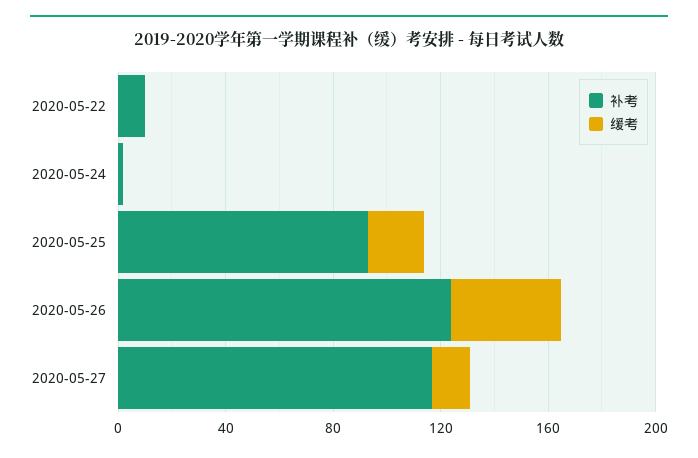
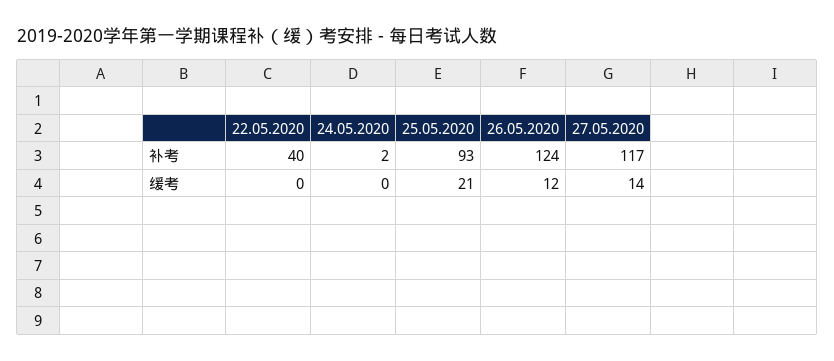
  {
    "补考": {
-     "2020-05-22": 10,
+     "2020-05-22": 40,
      "2020-05-24": 2,
      "2020-05-25": 93,
      "2020-05-26": 124,
      "2020-05-27": 117
    },
    "缓考": {
      "2020-05-22": 0,
      "2020-05-24": 0,
      "2020-05-25": 21,
-     "2020-05-26": 40,
+     "2020-05-26": 12,
      "2020-05-27": 14
    }
  }

